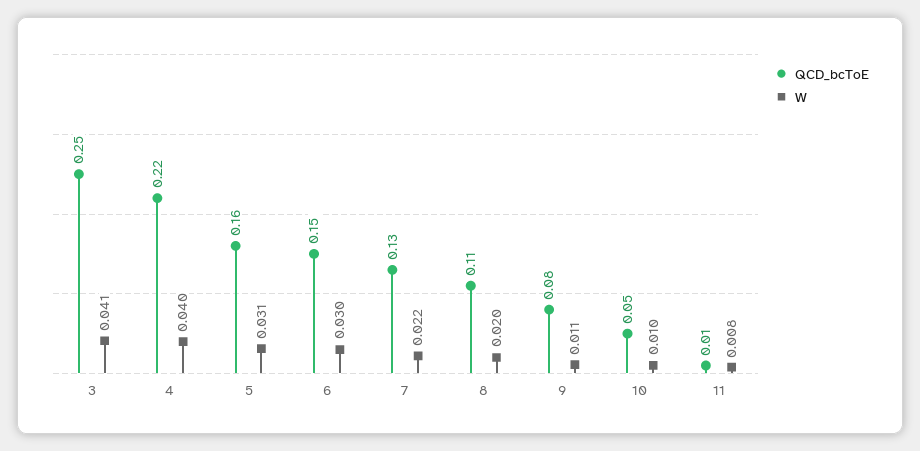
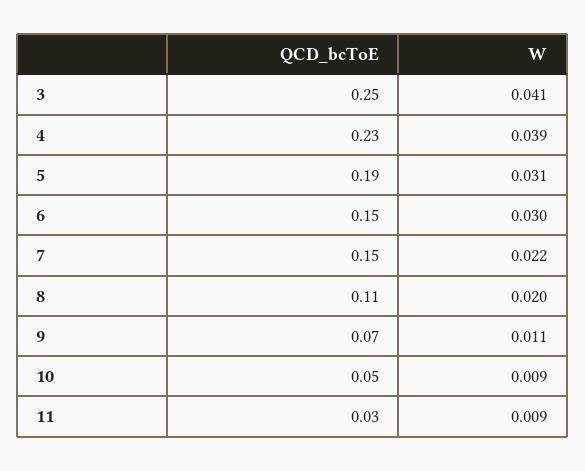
  {
    "QCD_bcToE": {
      "3": 0.25,
-     "4": 0.22,
+     "4": 0.23,
-     "5": 0.16,
+     "5": 0.19,
      "6": 0.15,
-     "7": 0.13,
+     "7": 0.15,
      "8": 0.11,
-     "9": 0.08,
+     "9": 0.07,
      "10": 0.05,
-     "11": 0.01
+     "11": 0.03
    },
    "W": {
      "3": 0.041,
-     "4": 0.04,
+     "4": 0.039,
      "5": 0.031,
      "6": 0.03,
      "7": 0.022,
      "8": 0.02,
      "9": 0.011,
-     "10": 0.01,
+     "10": 0.009,
-     "11": 0.008
+     "11": 0.009
    }
  }

